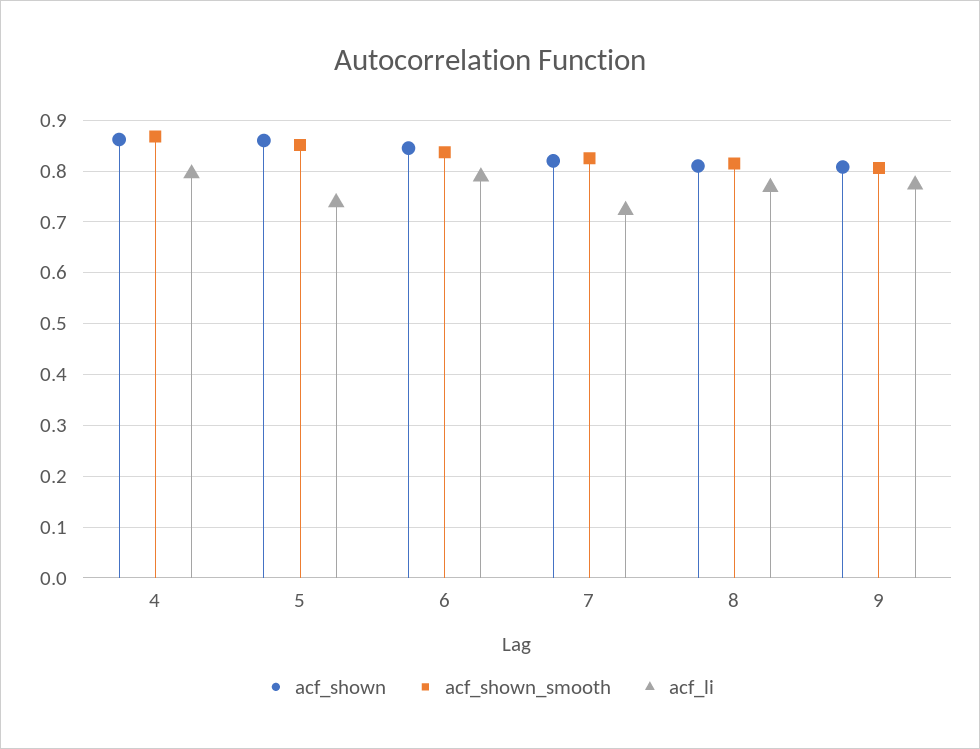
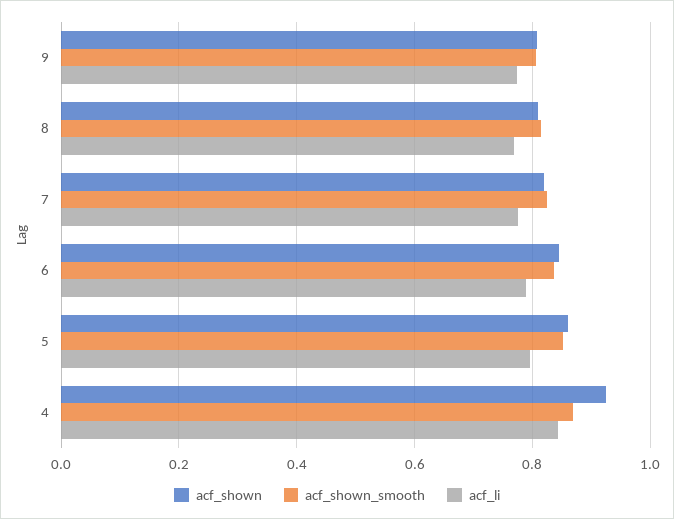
  {
    "acf_shown": {
-     "4": 0.86,
+     "4": 0.92,
      "5": 0.86,
      "6": 0.84,
      "7": 0.82,
      "8": 0.82,
      "9": 0.8
    },
    "acf_shown_smooth": {
      "4": 0.86,
      "5": 0.86,
      "6": 0.84,
      "7": 0.82,
      "8": 0.82,
      "9": 0.8
    },
    "acf_li": {
-     "4": 0.8,
+     "4": 0.84,
-     "5": 0.74,
+     "5": 0.8,
      "6": 0.78,
-     "7": 0.72,
+     "7": 0.78,
      "8": 0.76,
      "9": 0.78
    }
  }

